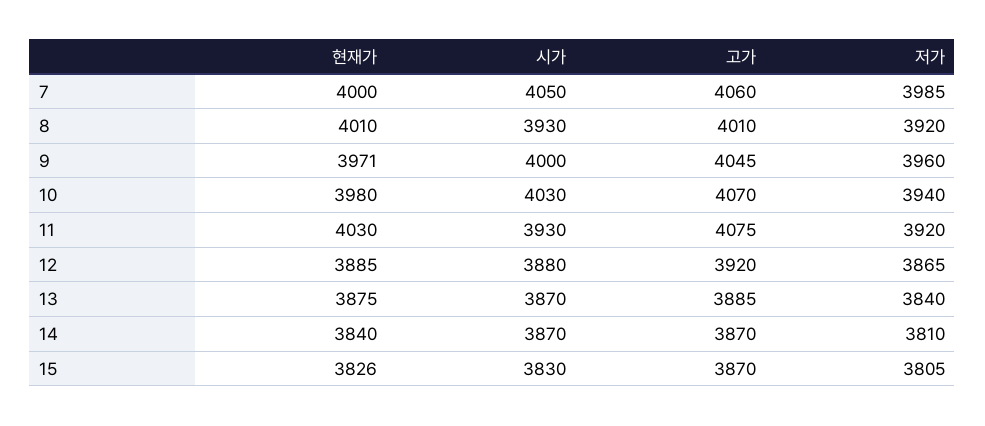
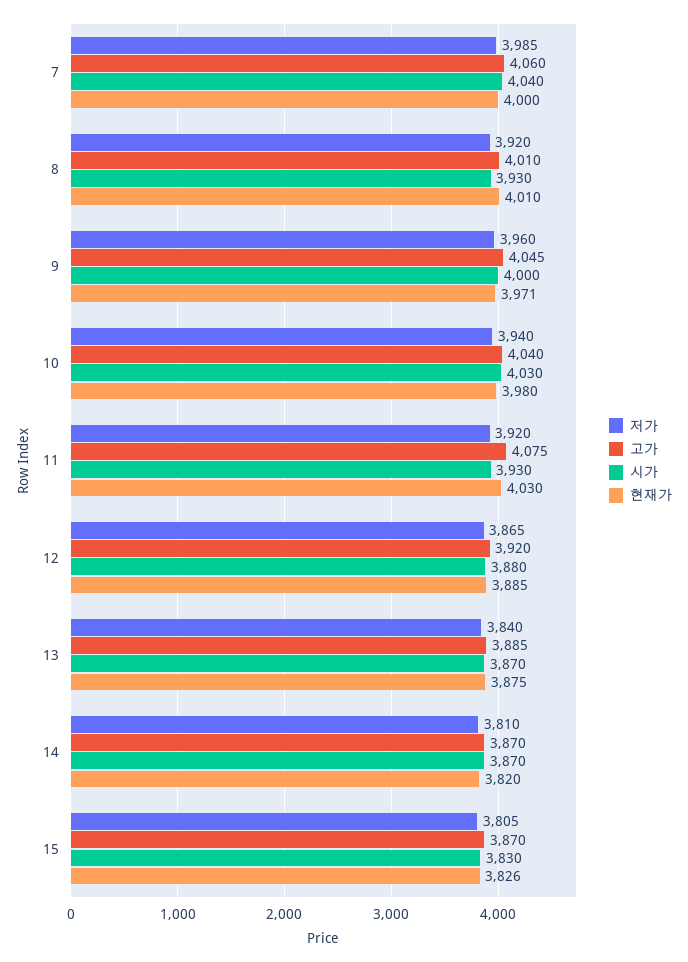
  {
    "현재가": {
      "7": 4000,
      "8": 4010,
      "9": 3971,
      "10": 3980,
      "11": 4030,
      "12": 3885,
      "13": 3875,
-     "14": 3840,
+     "14": 3820,
      "15": 3826
    },
    "시가": {
-     "7": 4050,
+     "7": 4040,
      "8": 3930,
      "9": 4000,
      "10": 4030,
      "11": 3930,
      "12": 3880,
      "13": 3870,
      "14": 3870,
      "15": 3830
    },
    "고가": {
      "7": 4060,
      "8": 4010,
      "9": 4045,
-     "10": 4070,
+     "10": 4040,
      "11": 4075,
      "12": 3920,
      "13": 3885,
      "14": 3870,
      "15": 3870
    },
    "저가": {
      "7": 3985,
      "8": 3920,
      "9": 3960,
      "10": 3940,
      "11": 3920,
      "12": 3865,
      "13": 3840,
      "14": 3810,
      "15": 3805
    }
  }

